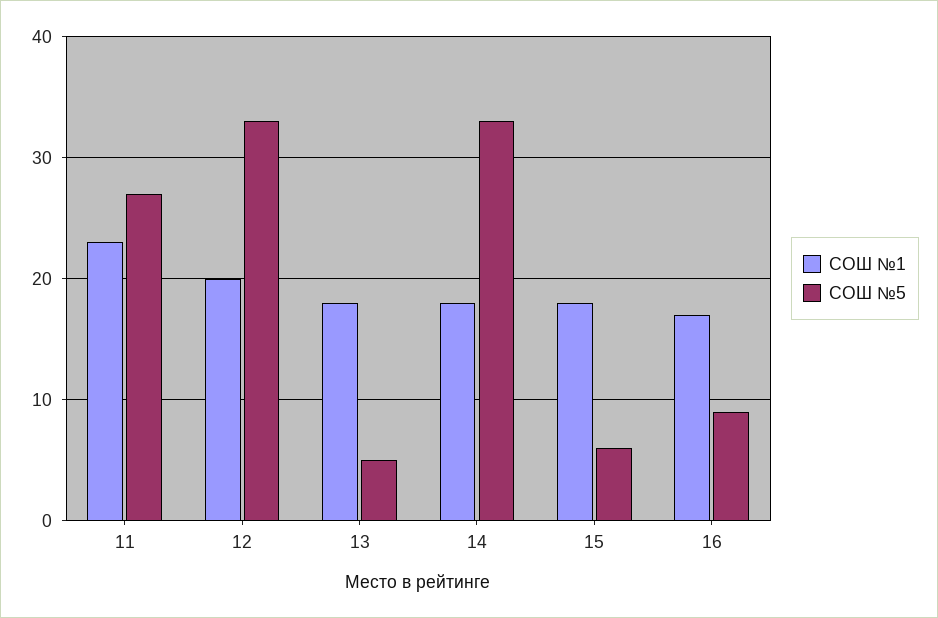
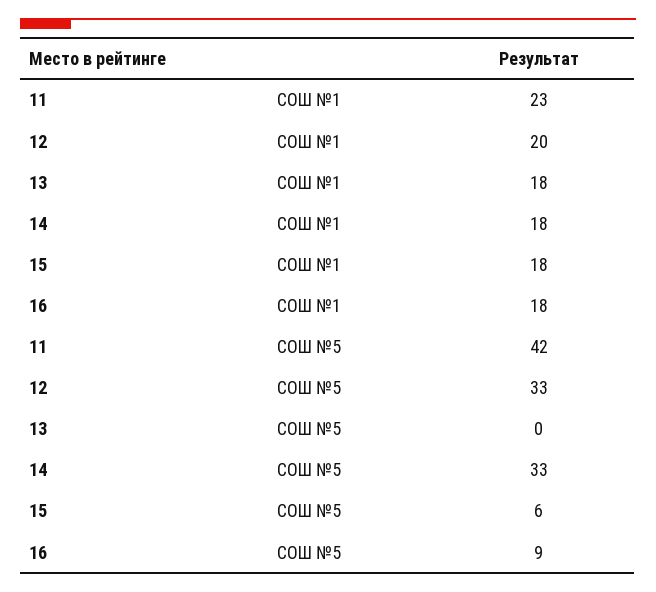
  {
    "СОШ №1": {
      "11": 23,
      "12": 20,
      "13": 18,
      "14": 18,
      "15": 18,
-     "16": 17
+     "16": 18
    },
    "СОШ №5": {
-     "11": 27,
+     "11": 42,
      "12": 33,
-     "13": 5,
+     "13": 0,
      "14": 33,
      "15": 6,
      "16": 9
    }
  }

